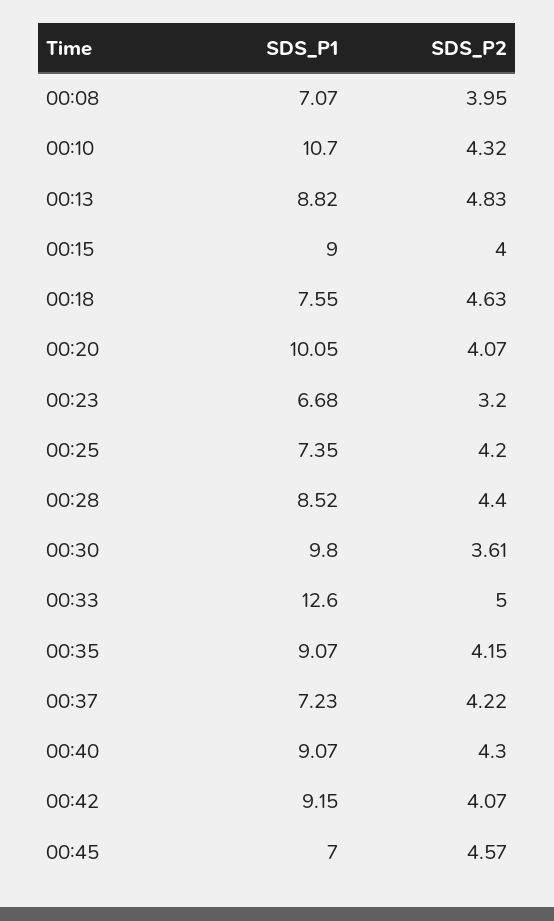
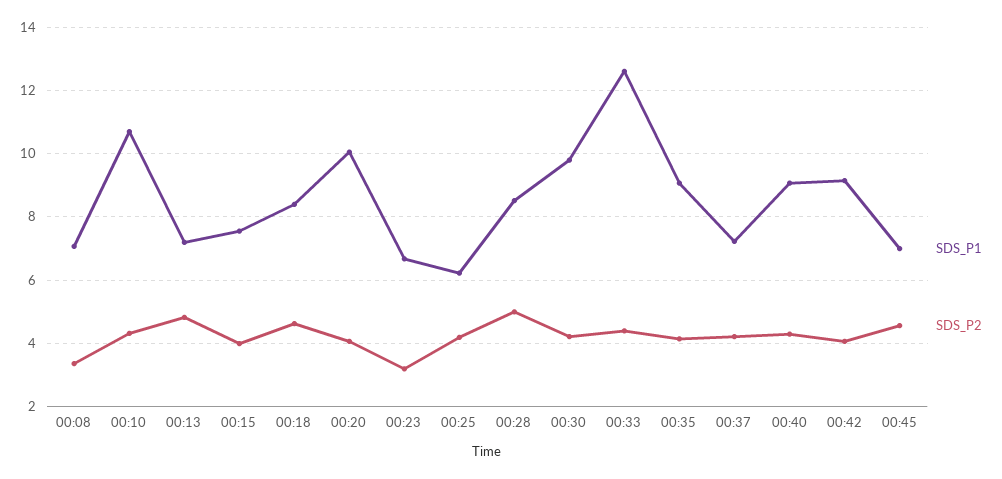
  {
    "SDS_P1": {
      "00:08": 7.07,
      "00:10": 10.7,
-     "00:13": 8.82,
+     "00:13": 7.2,
-     "00:15": 9,
+     "00:15": 7.6,
-     "00:18": 7.55,
+     "00:18": 8.4,
      "00:20": 10.05,
      "00:23": 6.68,
-     "00:25": 7.35,
+     "00:25": 6.2,
      "00:28": 8.52,
      "00:30": 9.8,
      "00:33": 12.6,
      "00:35": 9.07,
      "00:37": 7.23,
      "00:40": 9.07,
      "00:42": 9.15,
      "00:45": 7
    },
    "SDS_P2": {
-     "00:08": 3.95,
+     "00:08": 3.4,
      "00:10": 4.32,
      "00:13": 4.83,
      "00:15": 4,
      "00:18": 4.63,
      "00:20": 4.07,
      "00:23": 3.2,
      "00:25": 4.2,
-     "00:28": 4.4,
+     "00:28": 5,
-     "00:30": 3.61,
+     "00:30": 4.2,
-     "00:33": 5,
+     "00:33": 4.4,
      "00:35": 4.15,
      "00:37": 4.22,
      "00:40": 4.3,
      "00:42": 4.07,
      "00:45": 4.57
    }
  }

